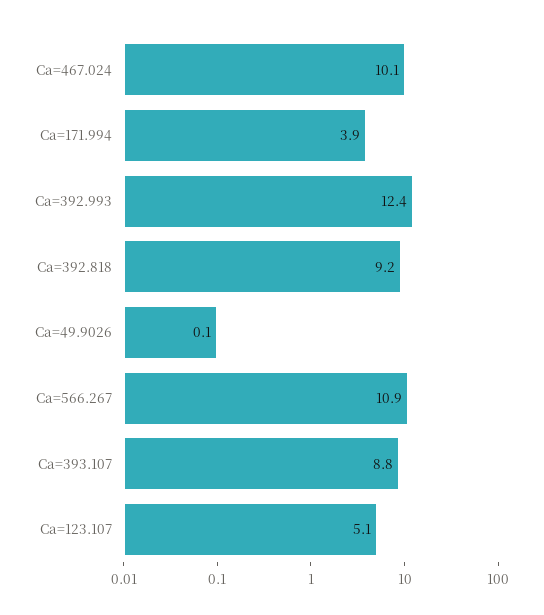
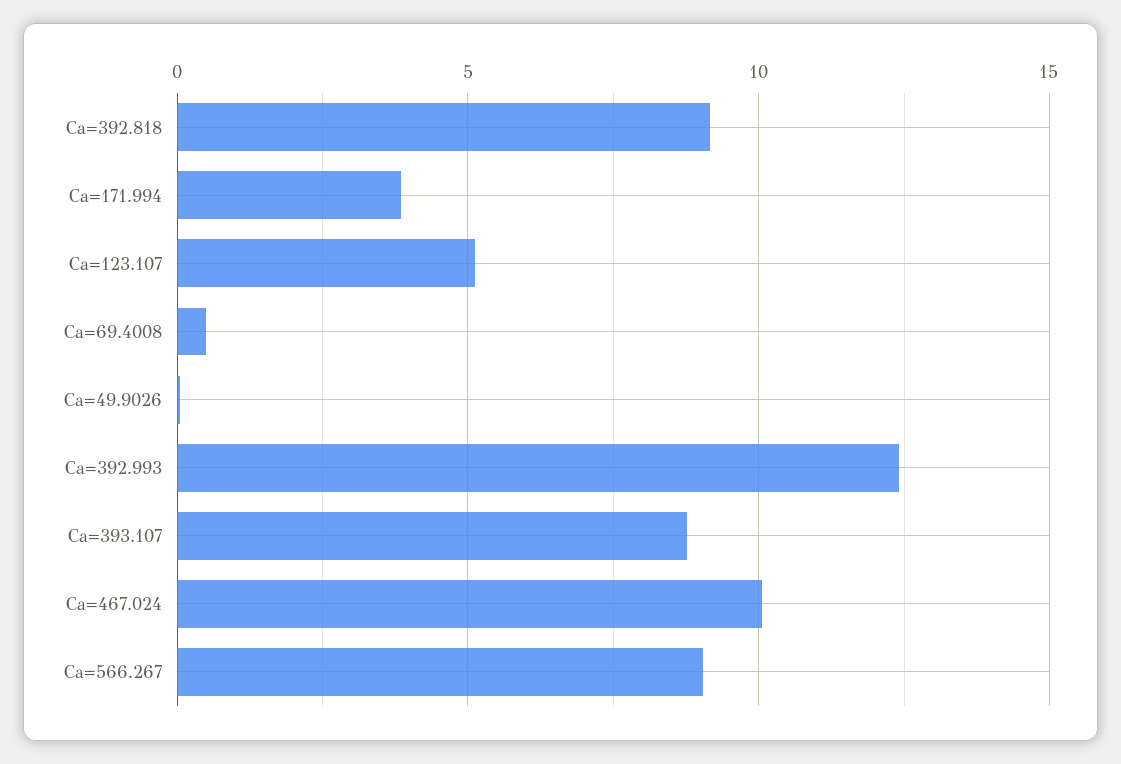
  {
    "Ca=467.024": 10.1,
    "Ca=171.994": 3.9,
    "Ca=392.993": 12.4,
    "Ca=392.818": 9.2,
    "Ca=49.9026": 0.1,
-   "Ca=566.267": 10.9,
+   "Ca=566.267": 9,
    "Ca=393.107": 8.8,
-   "Ca=123.107": 5.1
+   "Ca=123.107": 5.1,
+   "Ca=69.4008": 0.5
  }

